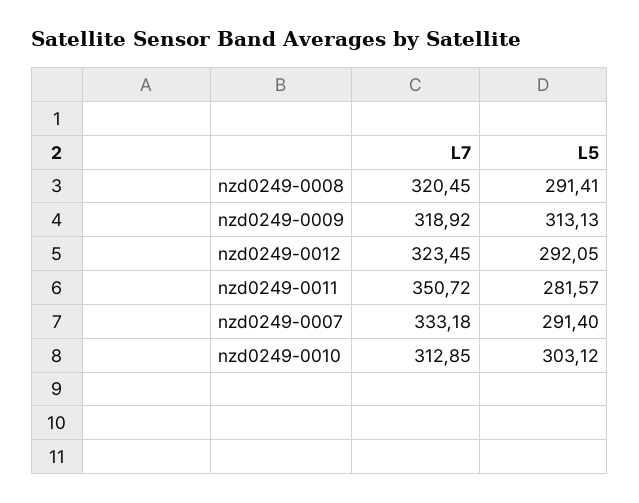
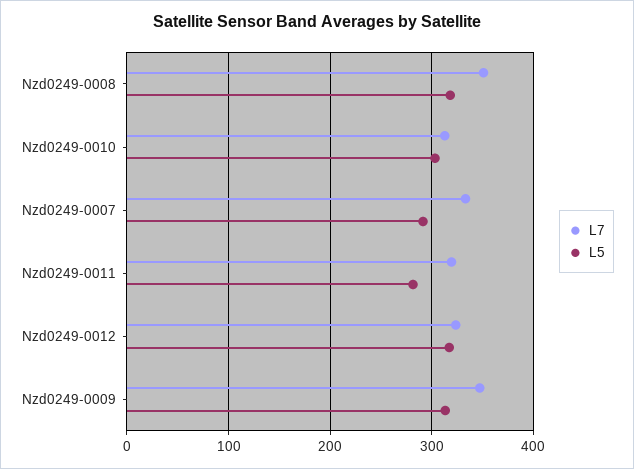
  {
    "L7": {
-     "nzd0249-0008": 320.45,
+     "nzd0249-0008": 350,
-     "nzd0249-0009": 318.92,
+     "nzd0249-0009": 350,
      "nzd0249-0012": 323.45,
-     "nzd0249-0011": 350.72,
+     "nzd0249-0011": 320,
      "nzd0249-0007": 333.18,
      "nzd0249-0010": 312.85
    },
    "L5": {
-     "nzd0249-0008": 291.41,
+     "nzd0249-0008": 320,
      "nzd0249-0009": 313.13,
-     "nzd0249-0012": 292.05,
+     "nzd0249-0012": 320,
      "nzd0249-0011": 281.57,
      "nzd0249-0007": 291.4,
      "nzd0249-0010": 303.12
    }
  }

